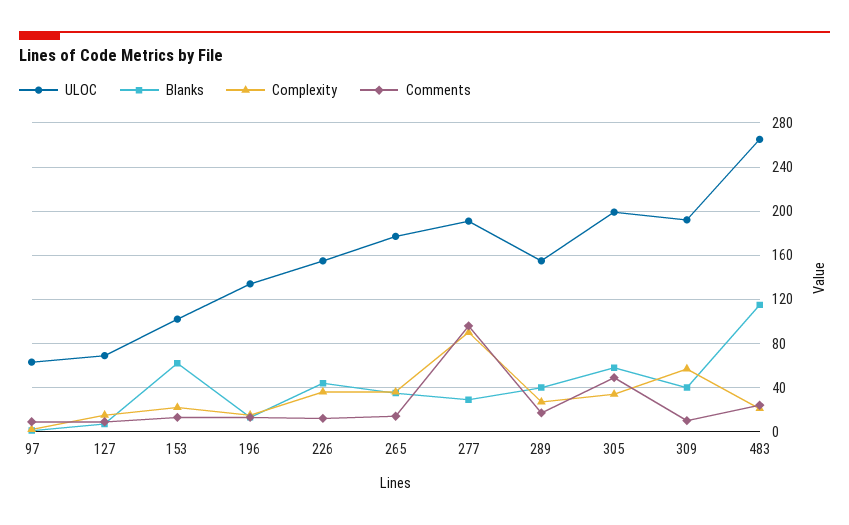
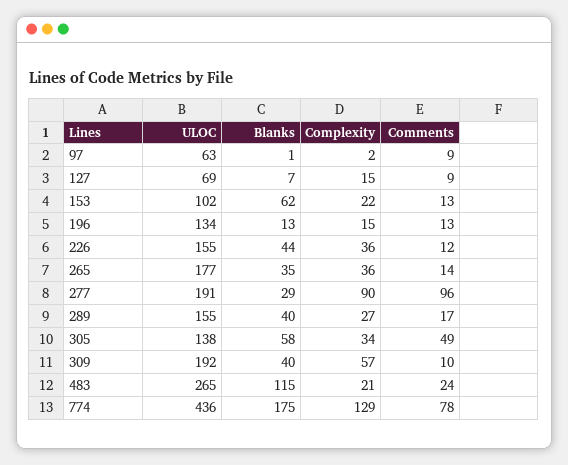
  {
    "ULOC": {
      "97": 63,
      "127": 69,
      "153": 102,
      "196": 134,
      "226": 155,
      "265": 177,
      "277": 191,
      "289": 155,
-     "305": 200,
+     "305": 138,
      "309": 192,
-     "483": 265
+     "483": 265,
+     "774": 436
    },
    "Blanks": {
      "97": 1,
      "127": 7,
      "153": 62,
      "196": 13,
      "226": 44,
      "265": 35,
      "277": 29,
      "289": 40,
      "305": 58,
      "309": 40,
-     "483": 115
+     "483": 115,
+     "774": 175
    },
    "Complexity": {
      "97": 2,
      "127": 15,
      "153": 22,
      "196": 15,
      "226": 36,
      "265": 36,
      "277": 90,
      "289": 27,
      "305": 34,
      "309": 57,
-     "483": 21
+     "483": 21,
+     "774": 129
    },
    "Comments": {
      "97": 9,
      "127": 9,
      "153": 13,
      "196": 13,
      "226": 12,
      "265": 14,
      "277": 96,
      "289": 17,
      "305": 49,
      "309": 10,
-     "483": 24
+     "483": 24,
+     "774": 78
    }
  }

